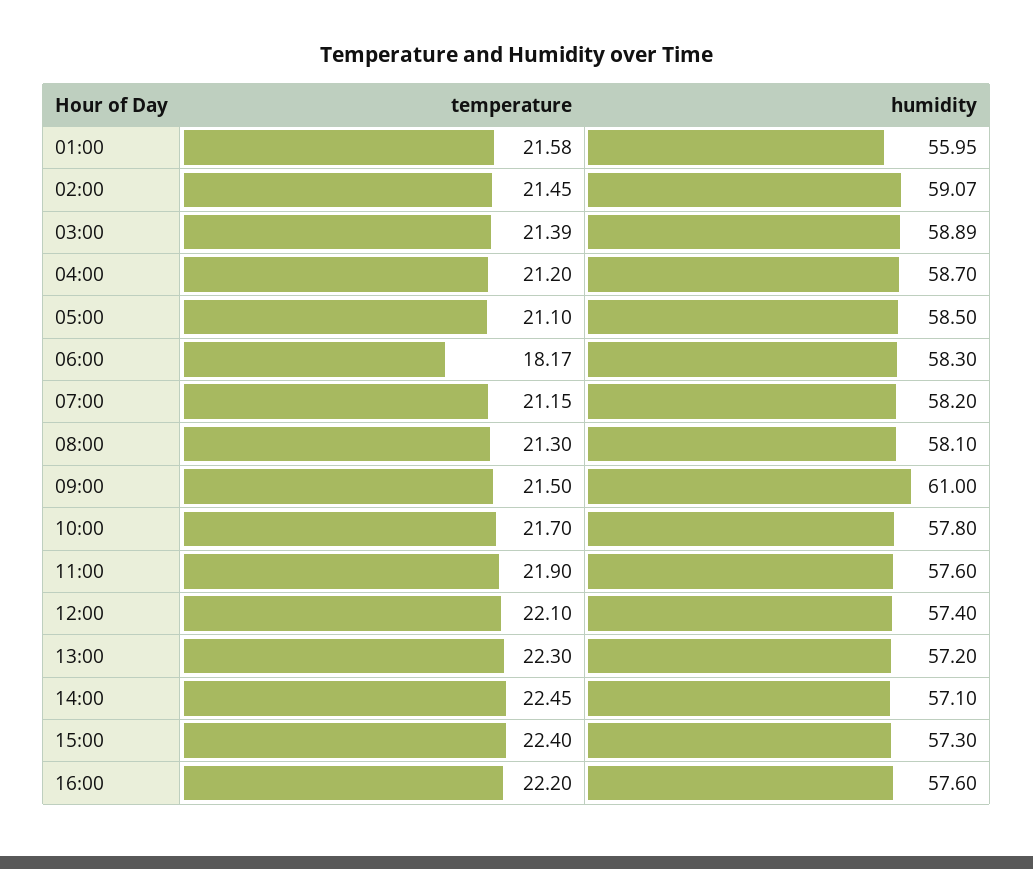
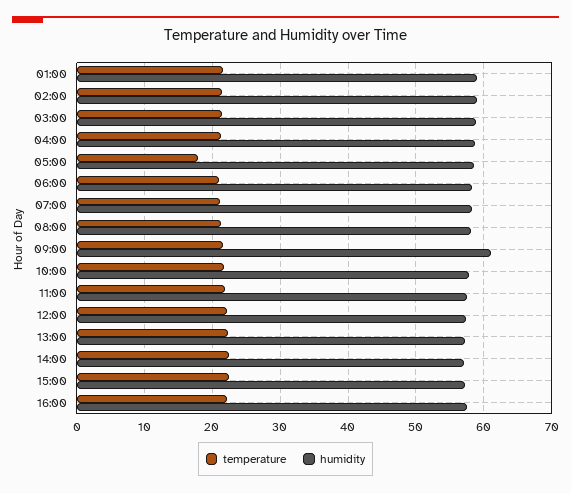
  {
    "temperature": {
      "01:00": 21.58,
      "02:00": 21.45,
      "03:00": 21.39,
      "04:00": 21.2,
-     "05:00": 21.1,
+     "05:00": 18,
-     "06:00": 18.17,
+     "06:00": 21,
      "07:00": 21.15,
      "08:00": 21.3,
      "09:00": 21.5,
      "10:00": 21.7,
      "11:00": 21.9,
      "12:00": 22.1,
      "13:00": 22.3,
      "14:00": 22.45,
      "15:00": 22.4,
      "16:00": 22.2
    },
    "humidity": {
-     "01:00": 55.95,
+     "01:00": 59,
      "02:00": 59.07,
      "03:00": 58.89,
      "04:00": 58.7,
      "05:00": 58.5,
      "06:00": 58.3,
      "07:00": 58.2,
      "08:00": 58.1,
      "09:00": 61,
      "10:00": 57.8,
      "11:00": 57.6,
      "12:00": 57.4,
      "13:00": 57.2,
      "14:00": 57.1,
      "15:00": 57.3,
      "16:00": 57.6
    }
  }

